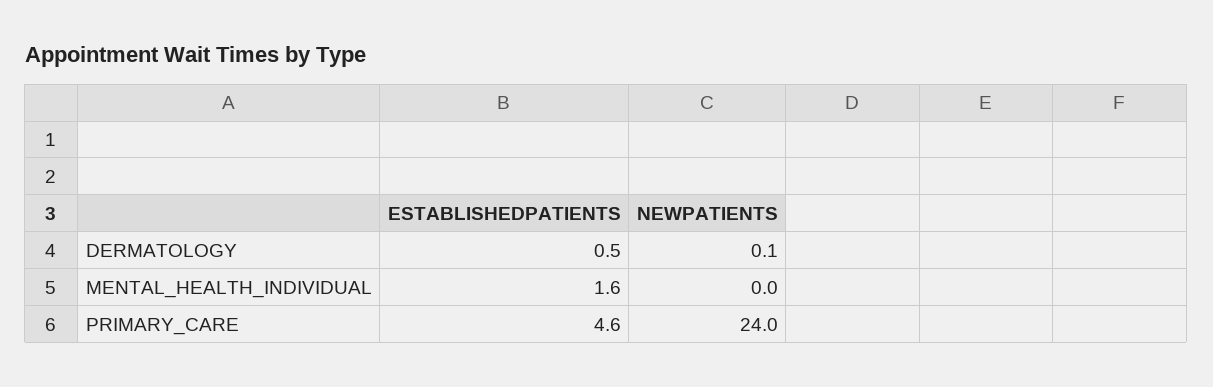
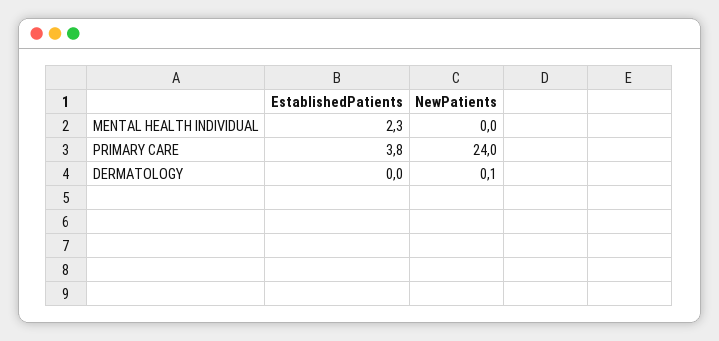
  {
    "ESTABLISHEDPATIENTS": {
-     "DERMATOLOGY": 0.5,
+     "DERMATOLOGY": 0,
-     "MENTAL_HEALTH_INDIVIDUAL": 1.6,
+     "MENTAL_HEALTH_INDIVIDUAL": 2.3,
-     "PRIMARY_CARE": 4.6
+     "PRIMARY_CARE": 3.8
    },
    "NEWPATIENTS": {
      "DERMATOLOGY": 0.1,
      "MENTAL_HEALTH_INDIVIDUAL": 0,
      "PRIMARY_CARE": 24
    }
  }

